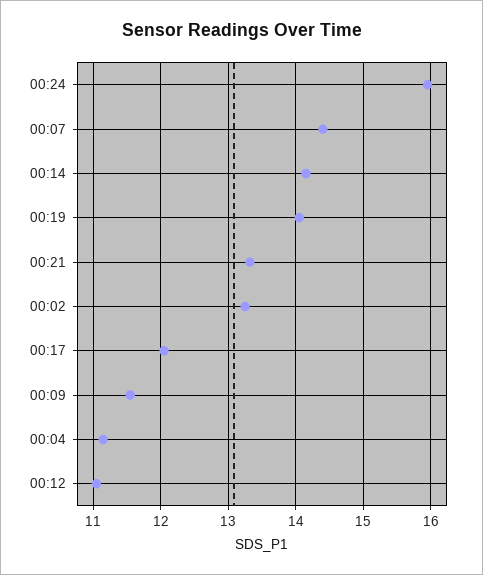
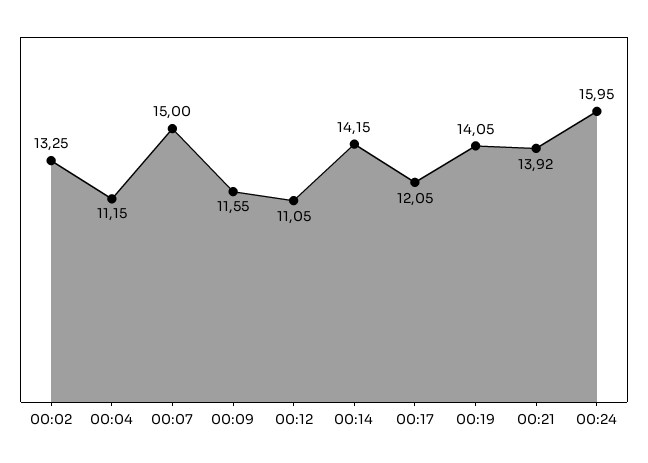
  {
    "00:24": 15.95,
-   "00:07": 14.4,
+   "00:07": 15,
    "00:14": 14.15,
    "00:19": 14.05,
-   "00:21": 13.3,
+   "00:21": 13.92,
    "00:02": 13.25,
    "00:17": 12.05,
    "00:09": 11.55,
    "00:04": 11.15,
    "00:12": 11.05
  }

